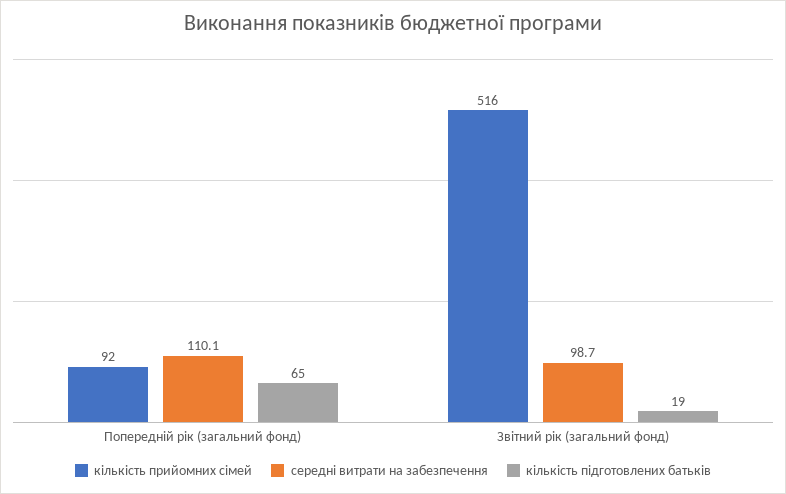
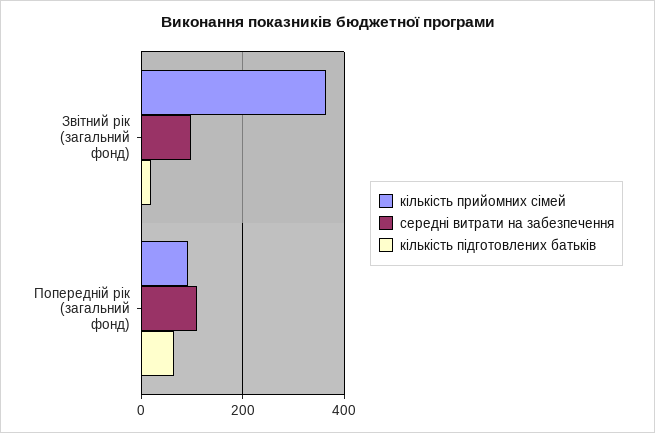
  {
    "кількість прийомних сімей": {
      "Попередній рік (загальний фонд)": 92,
-     "Звітний рік (загальний фонд)": 516
+     "Звітний рік (загальний фонд)": 360
    },
    "середні витрати на забезпечення": {
      "Попередній рік (загальний фонд)": 110.1,
      "Звітний рік (загальний фонд)": 98.7
    },
    "кількість підготовлених батьків": {
      "Попередній рік (загальний фонд)": 65,
      "Звітний рік (загальний фонд)": 19
    }
  }

